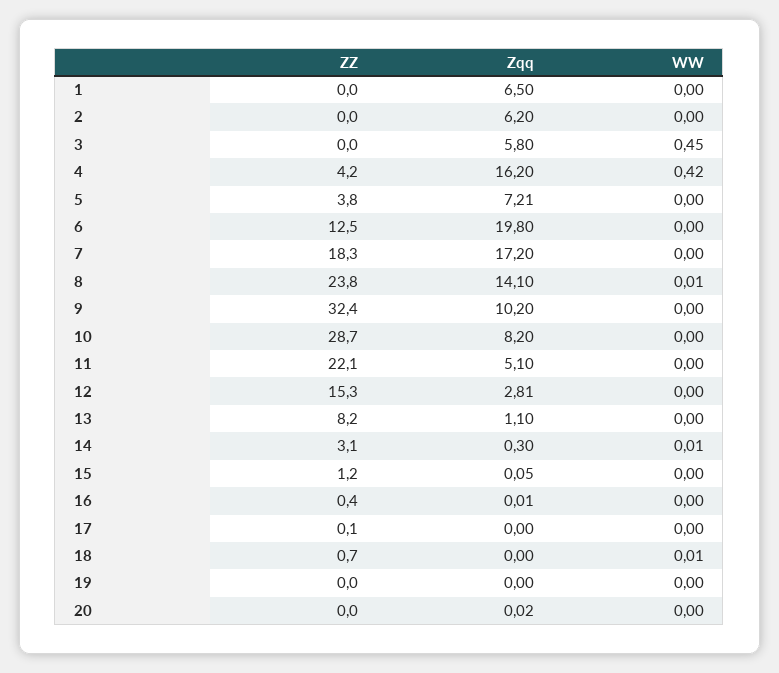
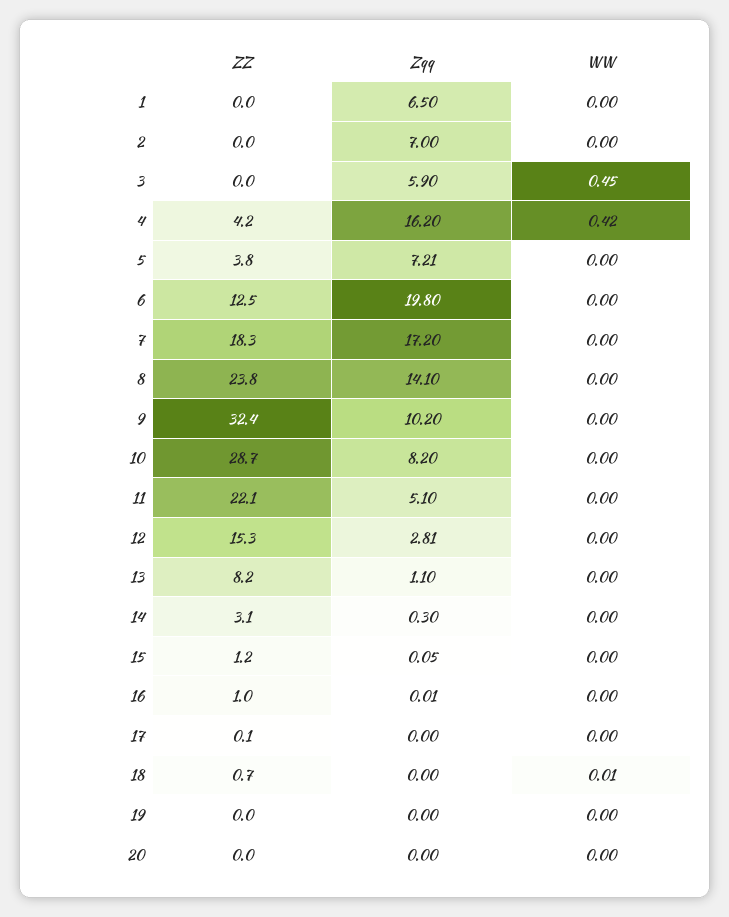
  {
    "ZZ": {
      "1": 0,
      "2": 0,
      "3": 0,
      "4": 4.2,
      "5": 3.8,
      "6": 12.5,
      "7": 18.3,
      "8": 23.8,
      "9": 32.4,
      "10": 28.7,
      "11": 22.1,
      "12": 15.3,
      "13": 8.2,
      "14": 3.1,
      "15": 1.2,
-     "16": 0.4,
+     "16": 1,
      "17": 0.1,
      "18": 0.7,
      "19": 0,
      "20": 0
    },
    "Zqq": {
      "1": 6.5,
-     "2": 6.2,
+     "2": 7,
-     "3": 5.8,
+     "3": 5.9,
      "4": 16.2,
      "5": 7.21,
      "6": 19.8,
      "7": 17.2,
      "8": 14.1,
      "9": 10.2,
      "10": 8.2,
      "11": 5.1,
      "12": 2.81,
      "13": 1.1,
      "14": 0.3,
      "15": 0.05,
      "16": 0.01,
      "17": 0,
      "18": 0,
      "19": 0,
-     "20": 0.02
+     "20": 0
    },
    "WW": {
      "1": 0,
      "2": 0,
      "3": 0.45,
      "4": 0.42,
      "5": 0,
      "6": 0,
      "7": 0,
-     "8": 0.01,
+     "8": 0,
      "9": 0,
      "10": 0,
      "11": 0,
      "12": 0,
      "13": 0,
-     "14": 0.01,
+     "14": 0,
      "15": 0,
      "16": 0,
      "17": 0,
      "18": 0.01,
      "19": 0,
      "20": 0
    }
  }

